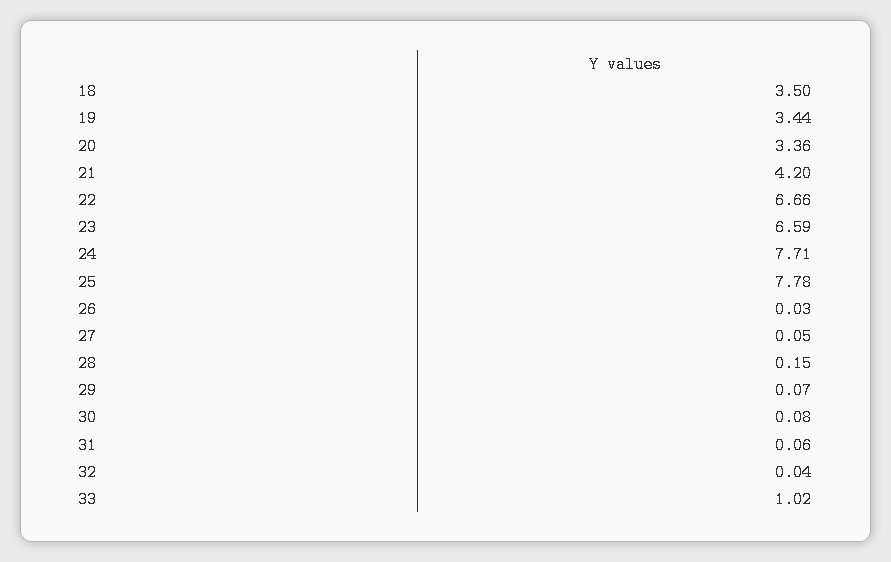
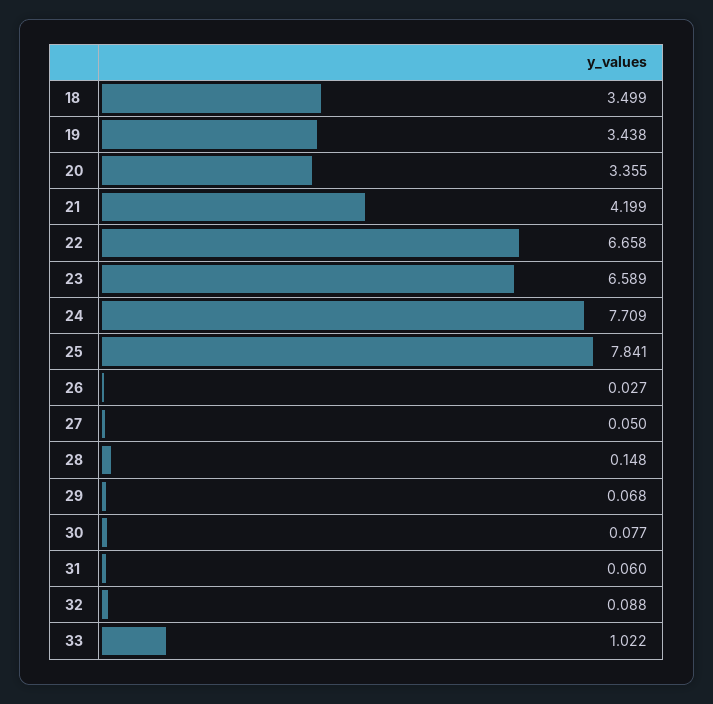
  {
    "18": 3.499,
    "19": 3.438,
    "20": 3.355,
    "21": 4.199,
    "22": 6.658,
    "23": 6.589,
    "24": 7.709,
-   "25": 7.78,
+   "25": 7.841,
    "26": 0.027,
    "27": 0.05,
    "28": 0.148,
    "29": 0.068,
    "30": 0.077,
    "31": 0.06,
-   "32": 0.04,
+   "32": 0.088,
    "33": 1.022
  }

